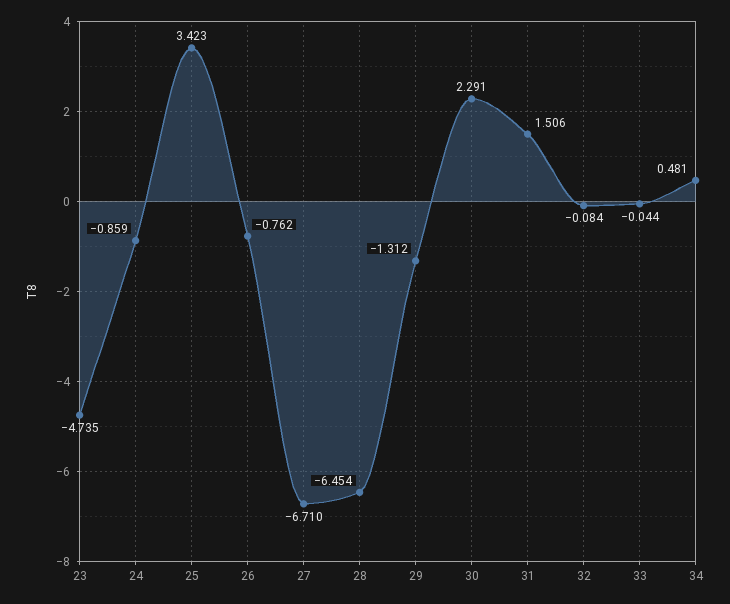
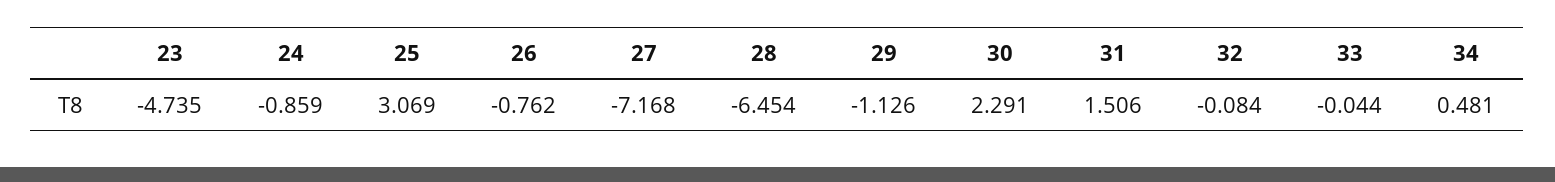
  {
    "23": -4.735,
    "24": -0.859,
-   "25": 3.423,
+   "25": 3.069,
    "26": -0.762,
-   "27": -6.71,
+   "27": -7.168,
    "28": -6.454,
-   "29": -1.312,
+   "29": -1.126,
    "30": 2.291,
    "31": 1.506,
    "32": -0.084,
    "33": -0.044,
    "34": 0.481
  }

